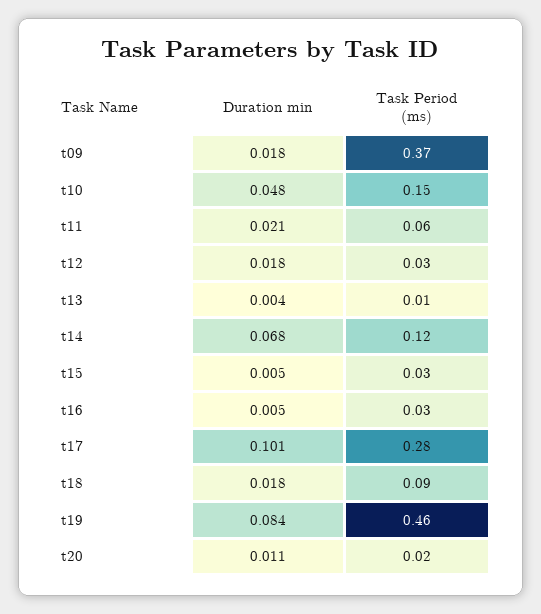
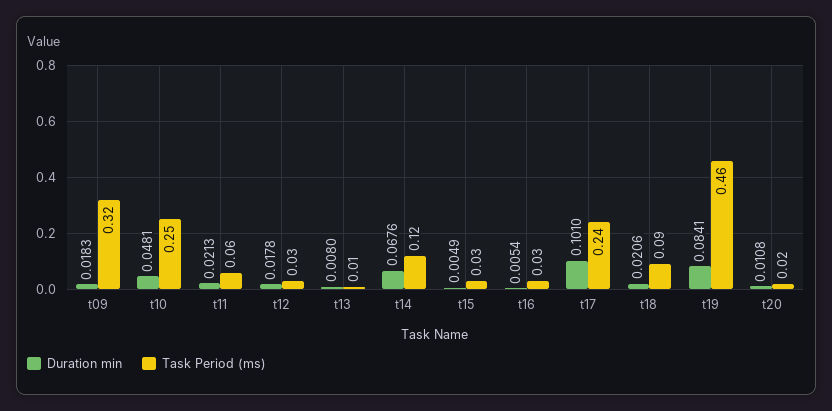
  {
    "Duration min": {
      "t09": 0.0183,
      "t10": 0.0481,
      "t11": 0.0213,
      "t12": 0.0178,
-     "t13": 0.004,
+     "t13": 0.008,
      "t14": 0.0676,
      "t15": 0.0049,
      "t16": 0.0054,
      "t17": 0.101,
-     "t18": 0.018,
+     "t18": 0.0206,
      "t19": 0.0841,
      "t20": 0.0108
    },
    "Task Period (ms)": {
-     "t09": 0.37,
+     "t09": 0.32,
-     "t10": 0.15,
+     "t10": 0.25,
      "t11": 0.06,
      "t12": 0.03,
      "t13": 0.01,
      "t14": 0.12,
      "t15": 0.03,
      "t16": 0.03,
-     "t17": 0.28,
+     "t17": 0.24,
      "t18": 0.09,
      "t19": 0.46,
      "t20": 0.02
    }
  }

